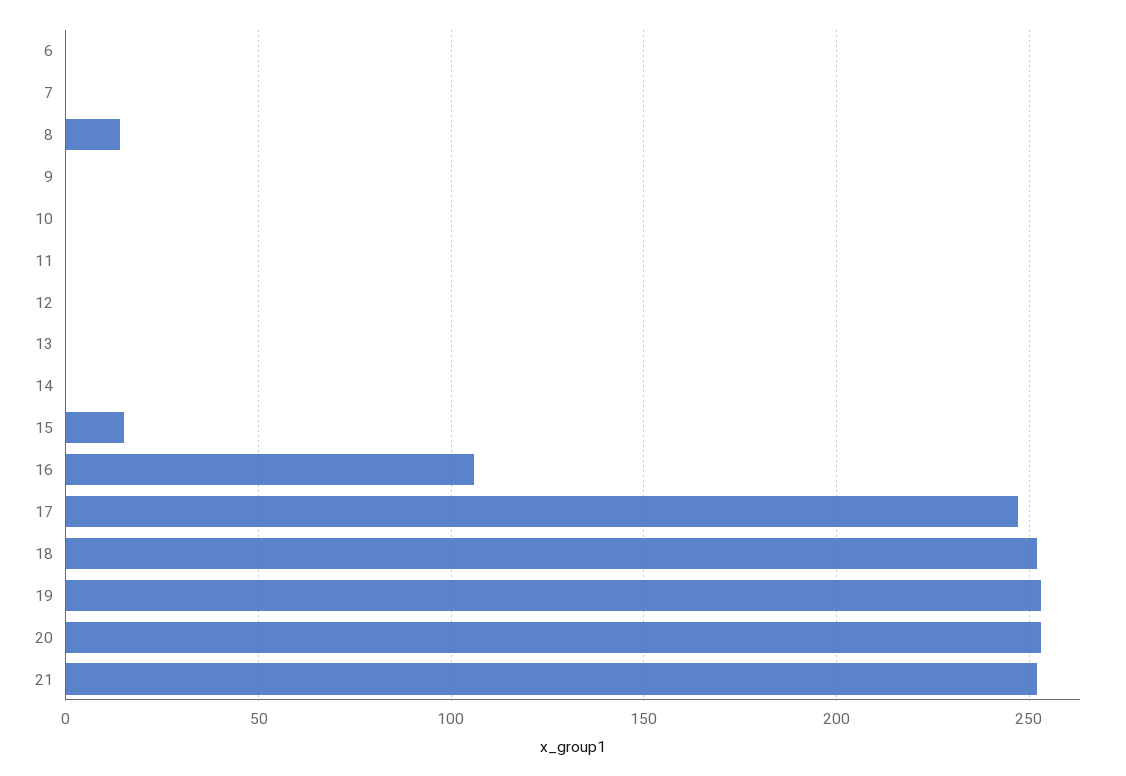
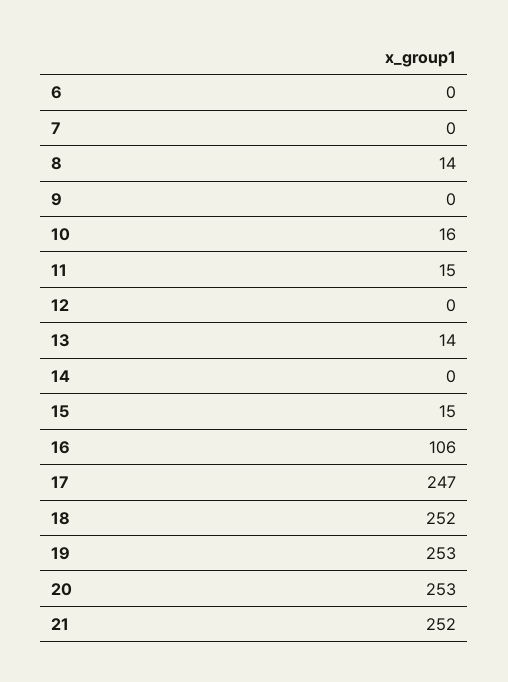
  {
    "6": 0,
    "7": 0,
    "8": 14,
    "9": 0,
-   "10": 0,
+   "10": 16,
-   "11": 0,
+   "11": 15,
    "12": 0,
-   "13": 0,
+   "13": 14,
    "14": 0,
    "15": 15,
    "16": 106,
    "17": 247,
    "18": 252,
    "19": 253,
    "20": 253,
    "21": 252
  }

